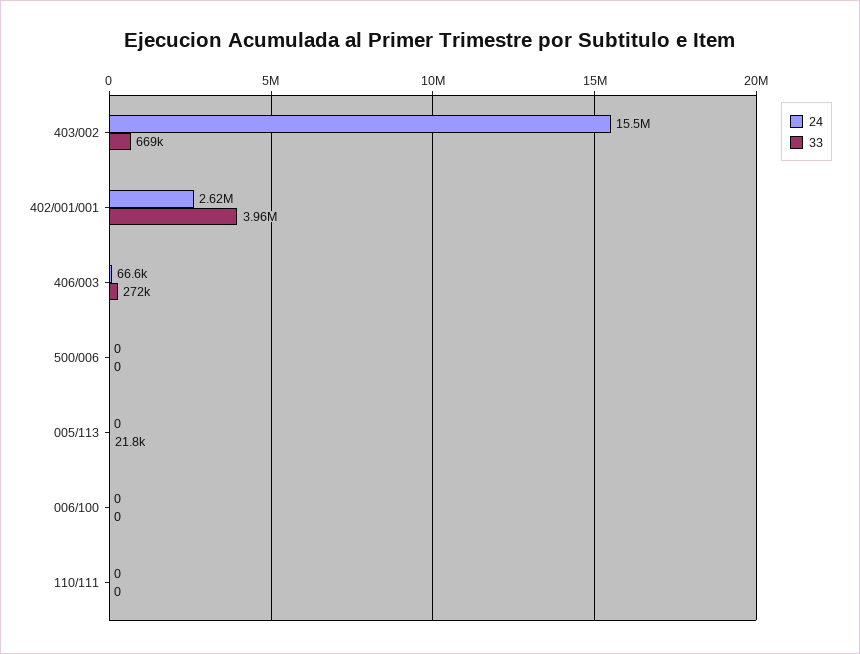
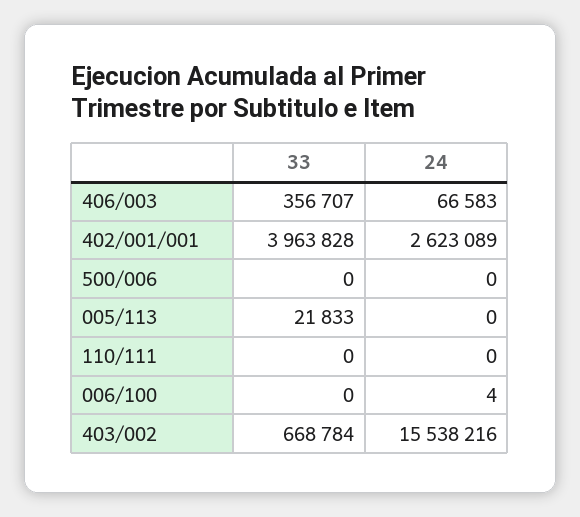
  {
    "24": {
      "403/002": 15538216,
      "402/001/001": 2623089,
      "406/003": 66583,
      "500/006": 0,
      "005/113": 0,
-     "006/100": 0,
+     "006/100": 4,
      "110/111": 0
    },
    "33": {
      "403/002": 668784,
      "402/001/001": 3963828,
-     "406/003": 272000,
+     "406/003": 356707,
      "500/006": 0,
      "005/113": 21833,
      "006/100": 0,
      "110/111": 0
    }
  }

